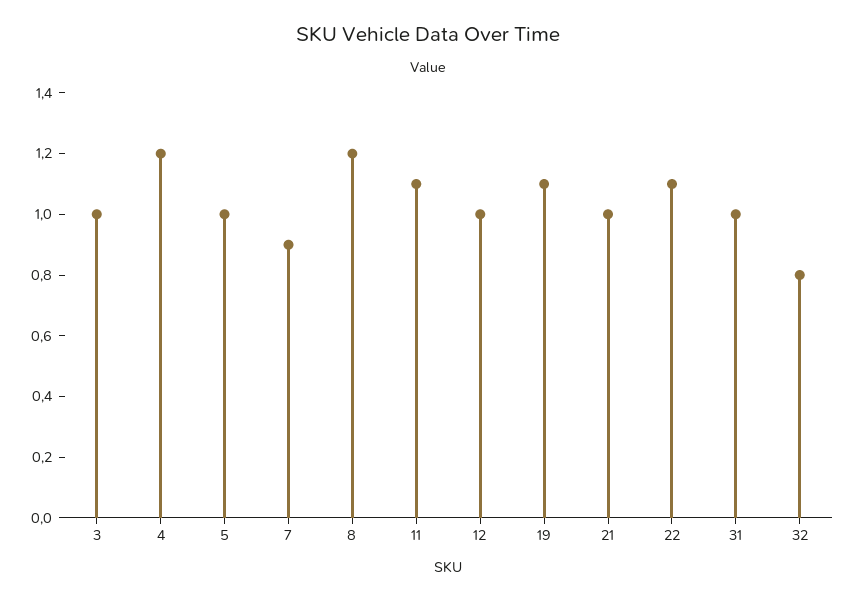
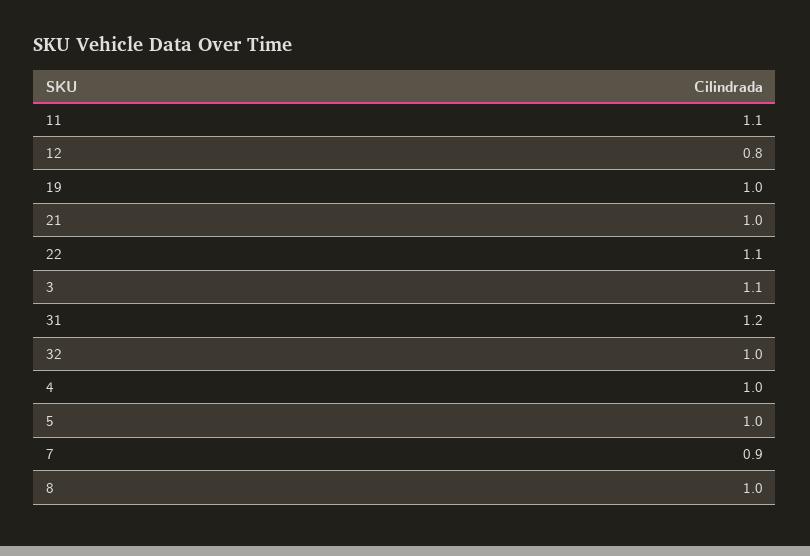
  {
-   "3": 1,
+   "3": 1.1,
-   "4": 1.2,
+   "4": 1,
    "5": 1,
    "7": 0.9,
-   "8": 1.2,
+   "8": 1,
    "11": 1.1,
-   "12": 1,
+   "12": 0.8,
-   "19": 1.1,
+   "19": 1,
    "21": 1,
    "22": 1.1,
-   "31": 1,
+   "31": 1.2,
-   "32": 0.8
+   "32": 1
  }

